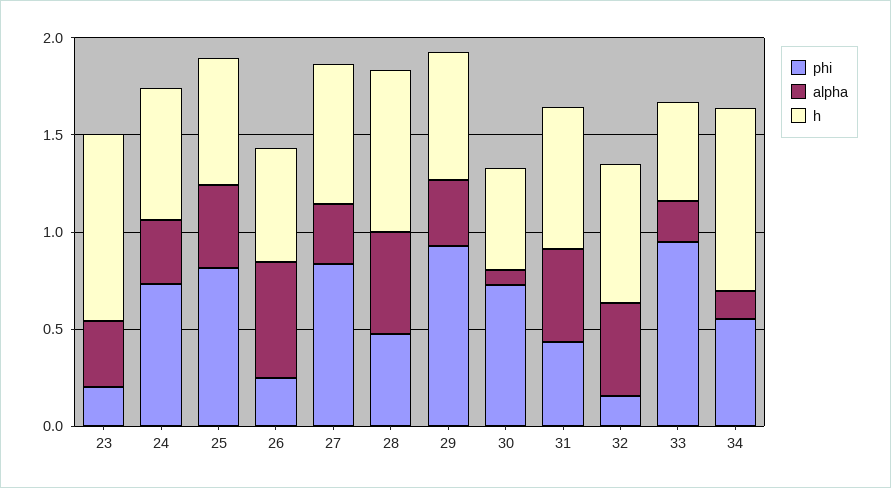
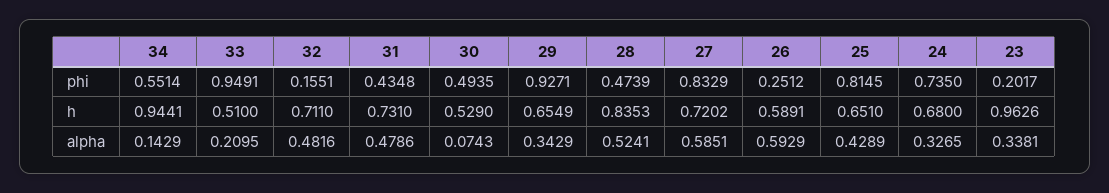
  {
    "phi": {
      "23": 0.2017,
      "24": 0.735,
      "25": 0.8145,
      "26": 0.2512,
      "27": 0.8329,
      "28": 0.4739,
      "29": 0.9271,
-     "30": 0.7,
+     "30": 0.4935,
      "31": 0.4348,
      "32": 0.1551,
      "33": 0.9491,
      "34": 0.5514
    },
    "alpha": {
      "23": 0.3381,
      "24": 0.3265,
      "25": 0.4289,
      "26": 0.5929,
-     "27": 0.3,
+     "27": 0.5851,
      "28": 0.5241,
      "29": 0.3429,
      "30": 0.0743,
      "31": 0.4786,
      "32": 0.4816,
      "33": 0.2095,
      "34": 0.1429
    },
    "h": {
      "23": 0.9626,
      "24": 0.68,
      "25": 0.651,
      "26": 0.5891,
      "27": 0.7202,
      "28": 0.8353,
      "29": 0.6549,
      "30": 0.529,
      "31": 0.731,
      "32": 0.711,
      "33": 0.51,
      "34": 0.9441
    }
  }

